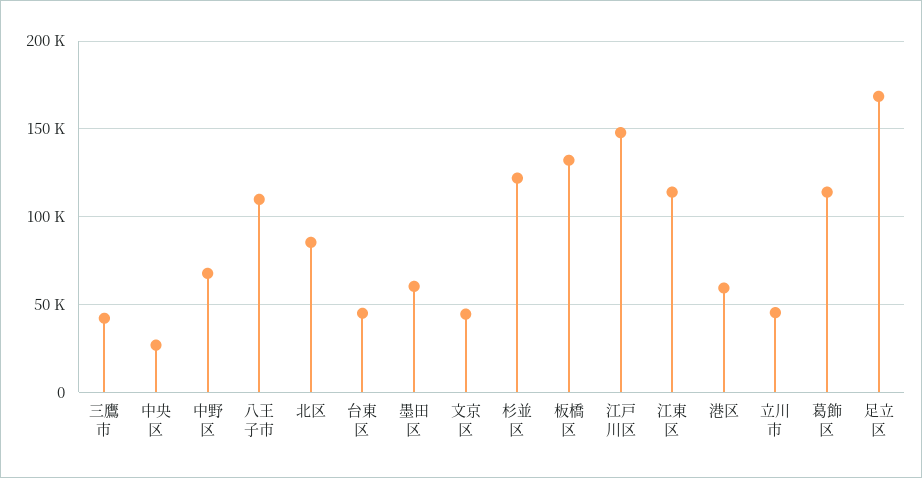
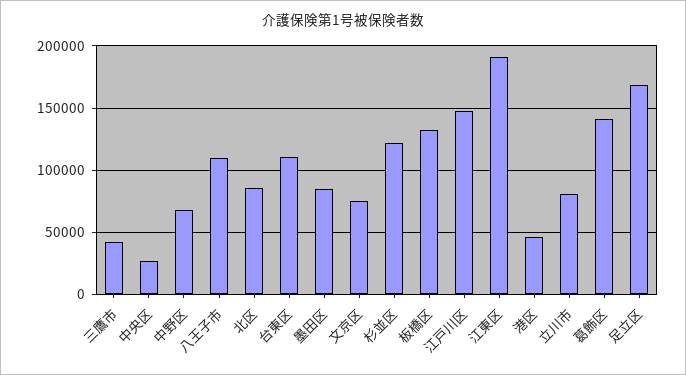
  {
    "三鷹市": 40000,
    "中央区": 25000,
    "中野区": 70000,
    "八王子市": 110000,
    "北区": 85000,
-   "台東区": 45000,
+   "台東区": 110000,
-   "墨田区": 60000,
+   "墨田区": 85000,
-   "文京区": 45000,
+   "文京区": 75000,
    "杉並区": 120000,
    "板橋区": 130000,
    "江戸川区": 150000,
-   "江東区": 115000,
+   "江東区": 190000,
-   "港区": 60000,
+   "港区": 45000,
-   "立川市": 45000,
+   "立川市": 80000,
-   "葛飾区": 115000,
+   "葛飾区": 140000,
    "足立区": 170000
  }

